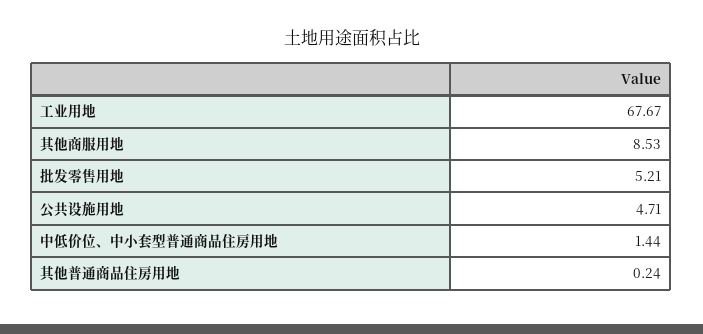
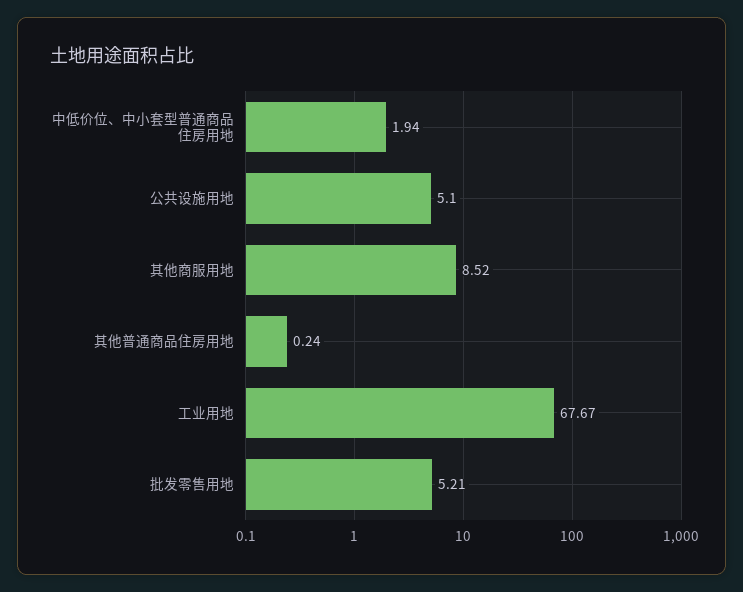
  {
    "工业用地": 67.67,
-   "其他商服用地": 8.53,
+   "其他商服用地": 8.52,
    "批发零售用地": 5.21,
-   "公共设施用地": 4.71,
+   "公共设施用地": 5.1,
-   "中低价位、中小套型普通商品住房用地": 1.44,
+   "中低价位、中小套型普通商品住房用地": 1.94,
    "其他普通商品住房用地": 0.24
  }

